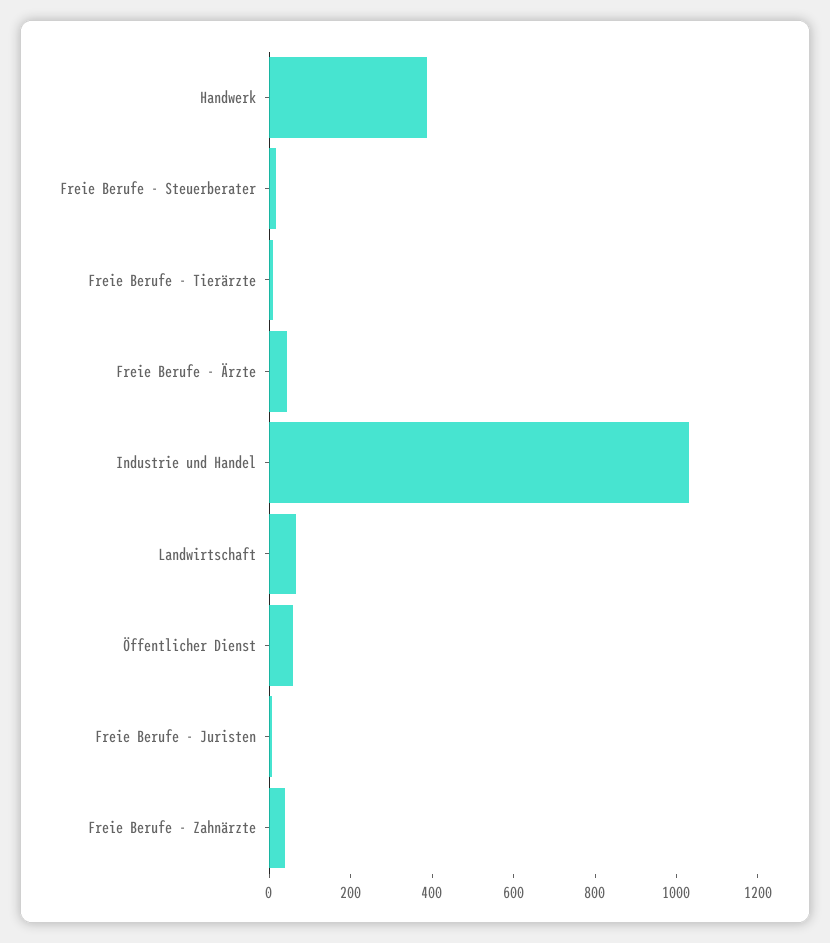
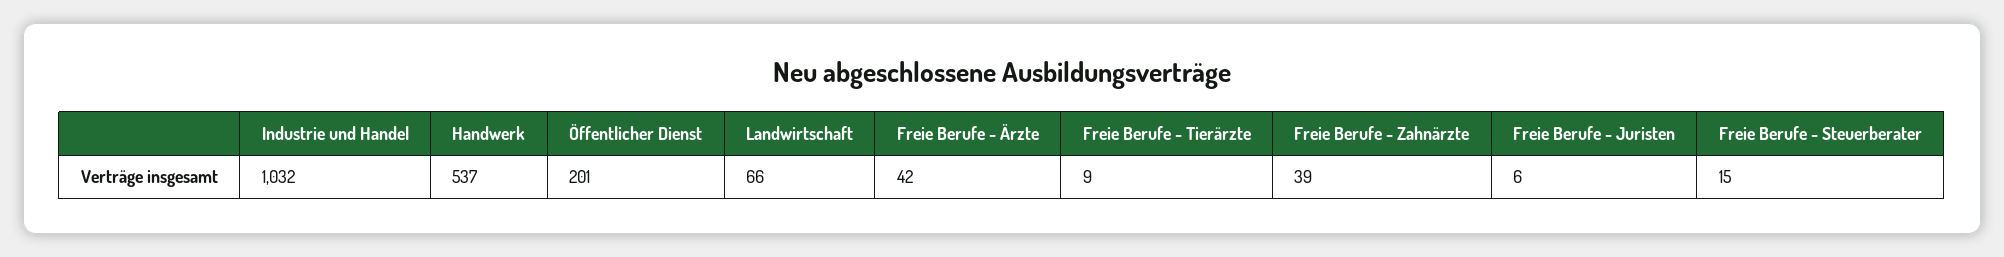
  {
-   "Handwerk": 400,
+   "Handwerk": 537,
    "Freie Berufe - Steuerberater": 15,
    "Freie Berufe - Tierärzte": 9,
    "Freie Berufe - Ärzte": 42,
    "Industrie und Handel": 1032,
    "Landwirtschaft": 66,
-   "Öffentlicher Dienst": 50,
+   "Öffentlicher Dienst": 201,
    "Freie Berufe - Juristen": 6,
    "Freie Berufe - Zahnärzte": 39
  }

